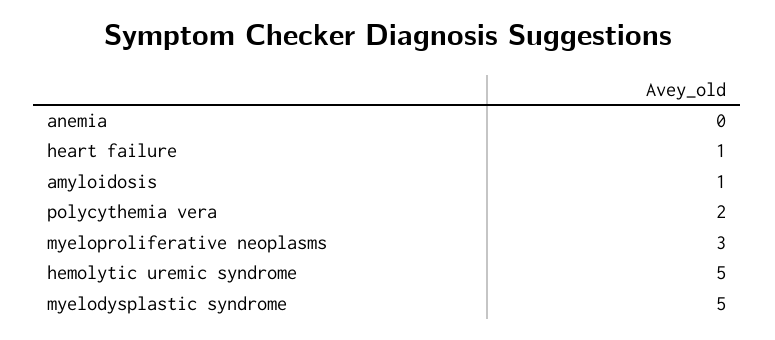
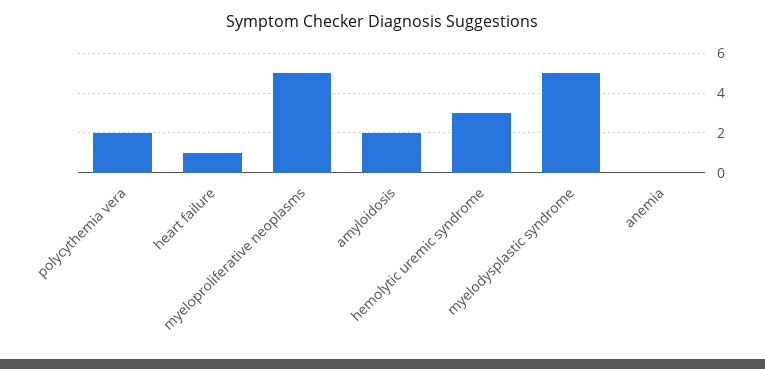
  {
    "anemia": 0,
    "heart failure": 1,
-   "amyloidosis": 1,
+   "amyloidosis": 2,
    "polycythemia vera": 2,
-   "myeloproliferative neoplasms": 3,
+   "myeloproliferative neoplasms": 5,
-   "hemolytic uremic syndrome": 5,
+   "hemolytic uremic syndrome": 3,
    "myelodysplastic syndrome": 5
  }

